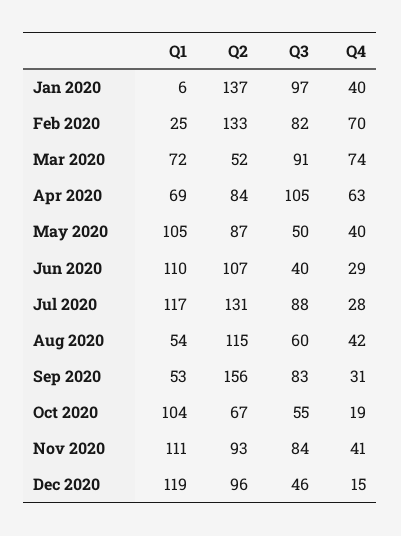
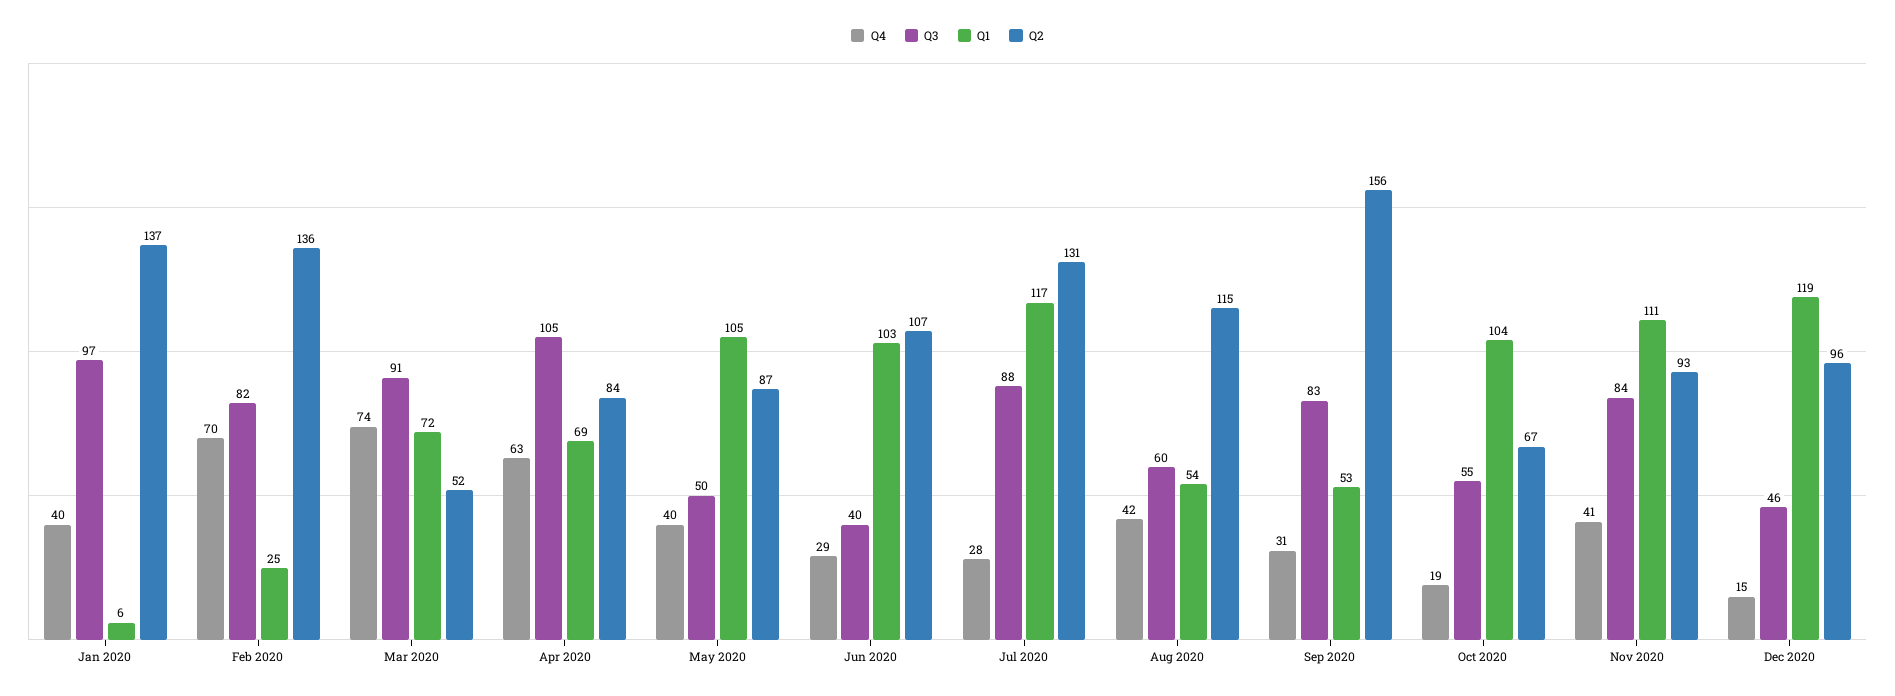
  {
    "Q1": {
      "Jan 2020": 6,
      "Feb 2020": 25,
      "Mar 2020": 72,
      "Apr 2020": 69,
      "May 2020": 105,
-     "Jun 2020": 110,
+     "Jun 2020": 103,
      "Jul 2020": 117,
      "Aug 2020": 54,
      "Sep 2020": 53,
      "Oct 2020": 104,
      "Nov 2020": 111,
      "Dec 2020": 119
    },
    "Q2": {
      "Jan 2020": 137,
-     "Feb 2020": 133,
+     "Feb 2020": 136,
      "Mar 2020": 52,
      "Apr 2020": 84,
      "May 2020": 87,
      "Jun 2020": 107,
      "Jul 2020": 131,
      "Aug 2020": 115,
      "Sep 2020": 156,
      "Oct 2020": 67,
      "Nov 2020": 93,
      "Dec 2020": 96
    },
    "Q3": {
      "Jan 2020": 97,
      "Feb 2020": 82,
      "Mar 2020": 91,
      "Apr 2020": 105,
      "May 2020": 50,
      "Jun 2020": 40,
      "Jul 2020": 88,
      "Aug 2020": 60,
      "Sep 2020": 83,
      "Oct 2020": 55,
      "Nov 2020": 84,
      "Dec 2020": 46
    },
    "Q4": {
      "Jan 2020": 40,
      "Feb 2020": 70,
      "Mar 2020": 74,
      "Apr 2020": 63,
      "May 2020": 40,
      "Jun 2020": 29,
      "Jul 2020": 28,
      "Aug 2020": 42,
      "Sep 2020": 31,
      "Oct 2020": 19,
      "Nov 2020": 41,
      "Dec 2020": 15
    }
  }

